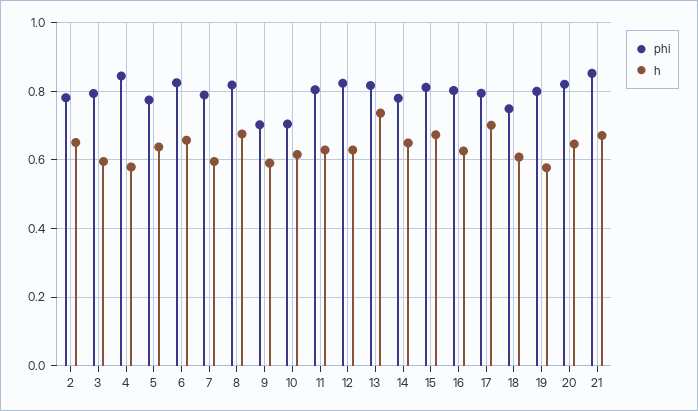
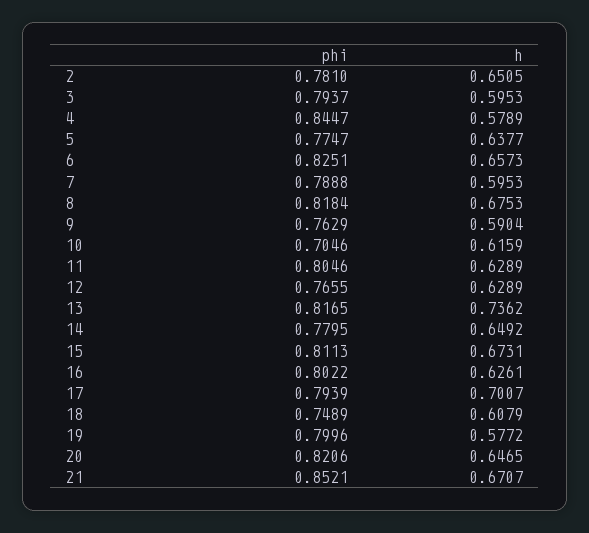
  {
    "phi": {
      "2": 0.781,
      "3": 0.7937,
      "4": 0.8447,
      "5": 0.7747,
      "6": 0.8251,
      "7": 0.7888,
      "8": 0.8184,
-     "9": 0.7,
+     "9": 0.7629,
      "10": 0.7046,
      "11": 0.8046,
-     "12": 0.82,
+     "12": 0.7655,
      "13": 0.8165,
      "14": 0.7795,
      "15": 0.8113,
      "16": 0.8022,
      "17": 0.7939,
      "18": 0.7489,
      "19": 0.7996,
      "20": 0.8206,
      "21": 0.8521
    },
    "h": {
      "2": 0.6505,
      "3": 0.5953,
      "4": 0.5789,
      "5": 0.6377,
      "6": 0.6573,
      "7": 0.5953,
      "8": 0.6753,
      "9": 0.5904,
      "10": 0.6159,
      "11": 0.6289,
      "12": 0.6289,
      "13": 0.7362,
      "14": 0.6492,
      "15": 0.6731,
      "16": 0.6261,
      "17": 0.7007,
      "18": 0.6079,
      "19": 0.5772,
      "20": 0.6465,
      "21": 0.6707
    }
  }

